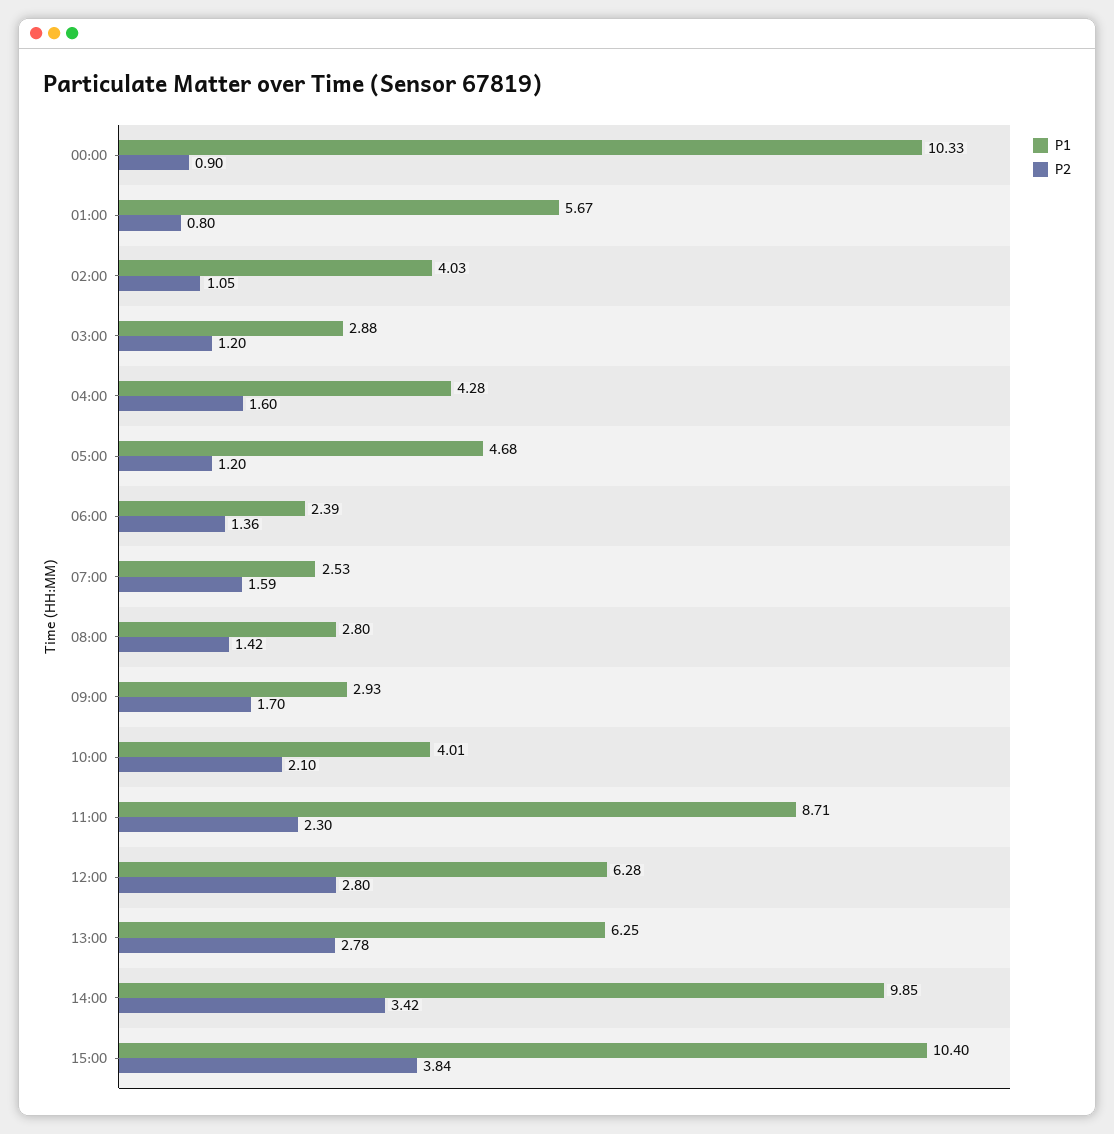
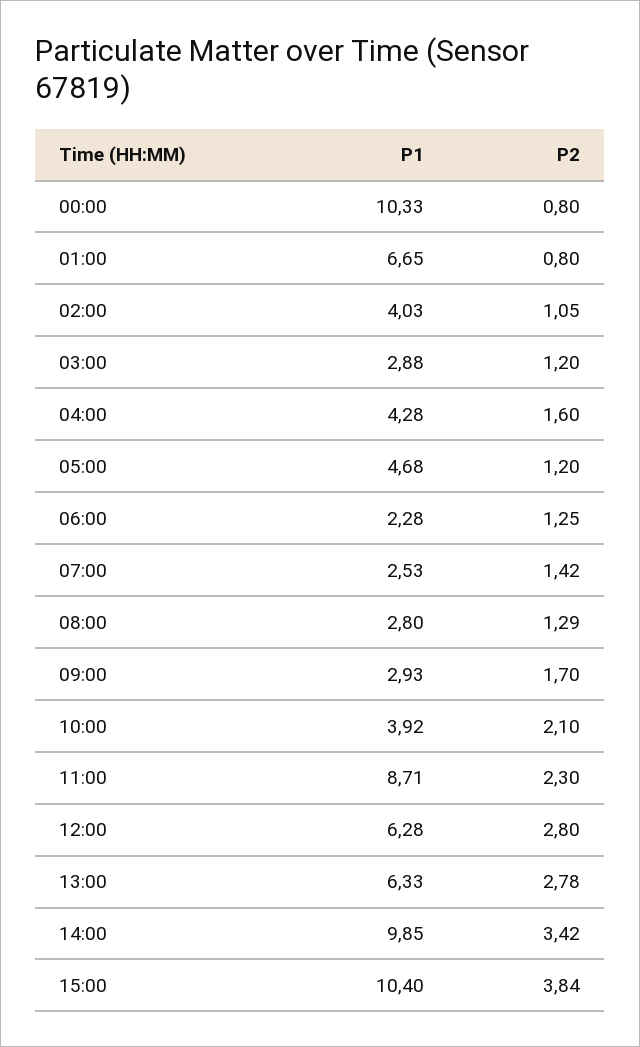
  {
    "P1": {
      "00:00": 10.33,
-     "01:00": 5.67,
+     "01:00": 6.65,
      "02:00": 4.03,
      "03:00": 2.88,
      "04:00": 4.28,
      "05:00": 4.68,
-     "06:00": 2.39,
+     "06:00": 2.28,
      "07:00": 2.53,
      "08:00": 2.8,
      "09:00": 2.93,
-     "10:00": 4.01,
+     "10:00": 3.92,
      "11:00": 8.71,
      "12:00": 6.28,
-     "13:00": 6.25,
+     "13:00": 6.33,
      "14:00": 9.85,
      "15:00": 10.4
    },
    "P2": {
-     "00:00": 0.9,
+     "00:00": 0.8,
      "01:00": 0.8,
      "02:00": 1.05,
      "03:00": 1.2,
      "04:00": 1.6,
      "05:00": 1.2,
-     "06:00": 1.36,
+     "06:00": 1.25,
-     "07:00": 1.59,
+     "07:00": 1.42,
-     "08:00": 1.42,
+     "08:00": 1.29,
      "09:00": 1.7,
      "10:00": 2.1,
      "11:00": 2.3,
      "12:00": 2.8,
      "13:00": 2.78,
      "14:00": 3.42,
      "15:00": 3.84
    }
  }

